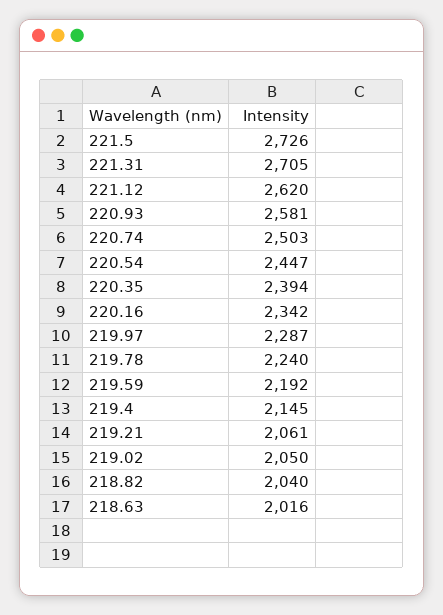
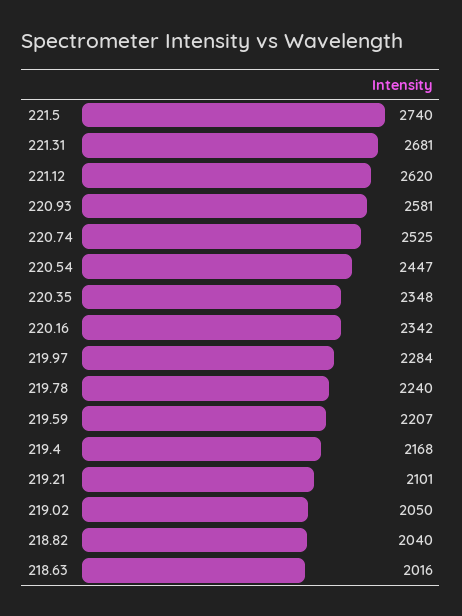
  {
-   "221.5": 2726,
+   "221.5": 2740,
-   "221.31": 2705,
+   "221.31": 2681,
    "221.12": 2620,
    "220.93": 2581,
-   "220.74": 2503,
+   "220.74": 2525,
    "220.54": 2447,
-   "220.35": 2394,
+   "220.35": 2348,
    "220.16": 2342,
-   "219.97": 2287,
+   "219.97": 2284,
    "219.78": 2240,
-   "219.59": 2192,
+   "219.59": 2207,
-   "219.4": 2145,
+   "219.4": 2168,
-   "219.21": 2061,
+   "219.21": 2101,
    "219.02": 2050,
    "218.82": 2040,
    "218.63": 2016
  }

